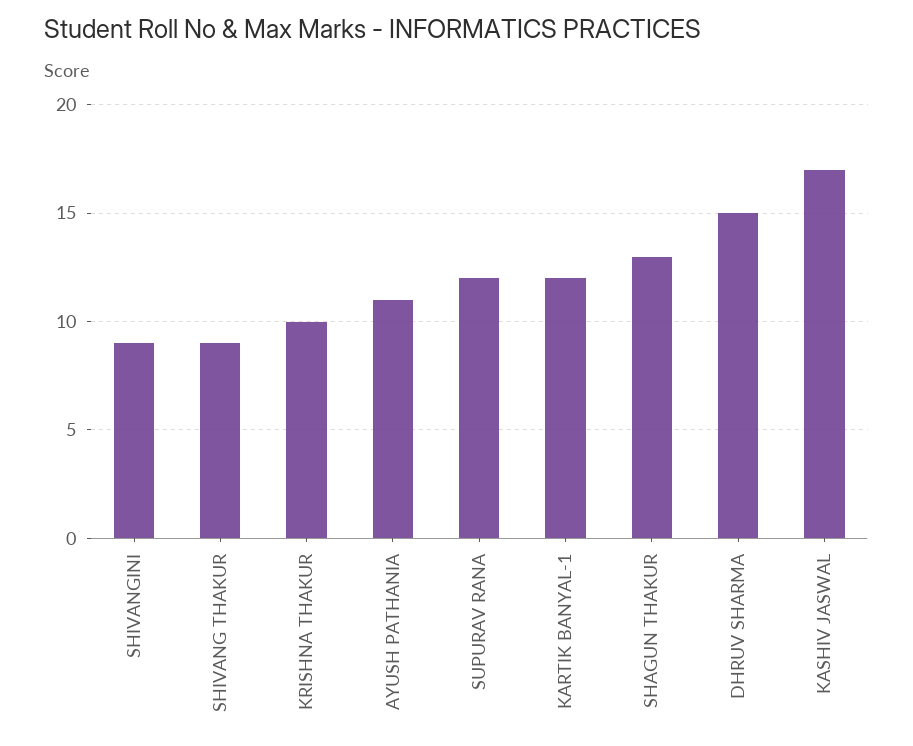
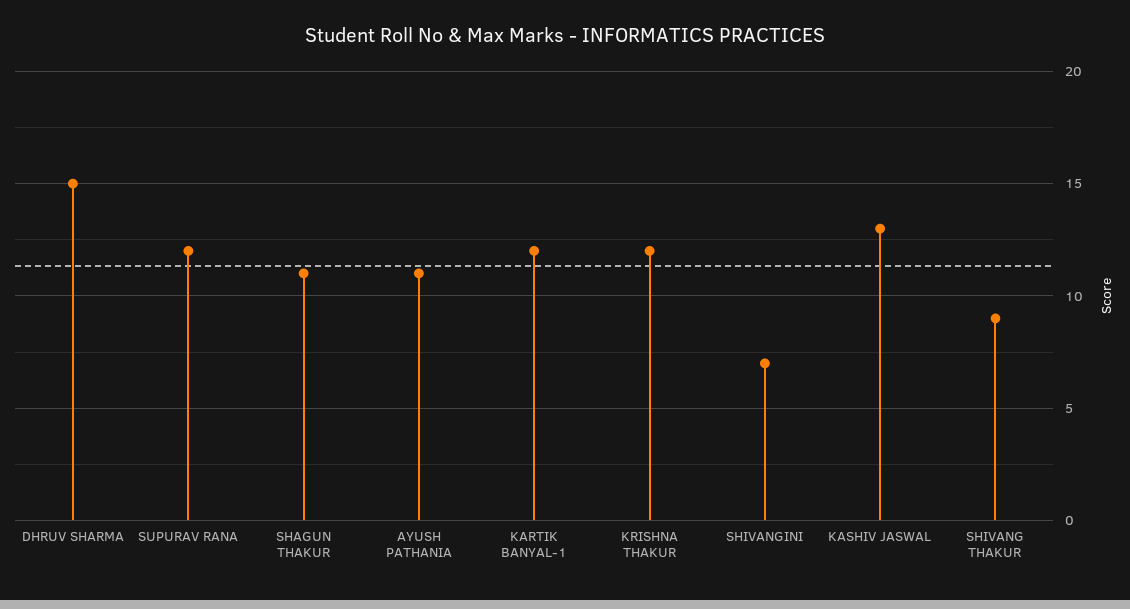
  {
-   "SHIVANGINI": 9,
+   "SHIVANGINI": 7,
    "SHIVANG THAKUR": 9,
-   "KRISHNA THAKUR": 10,
+   "KRISHNA THAKUR": 12,
    "AYUSH PATHANIA": 11,
    "SUPURAV RANA": 12,
    "KARTIK BANYAL-1": 12,
-   "SHAGUN THAKUR": 13,
+   "SHAGUN THAKUR": 11,
    "DHRUV SHARMA": 15,
-   "KASHIV JASWAL": 17
+   "KASHIV JASWAL": 13
  }

